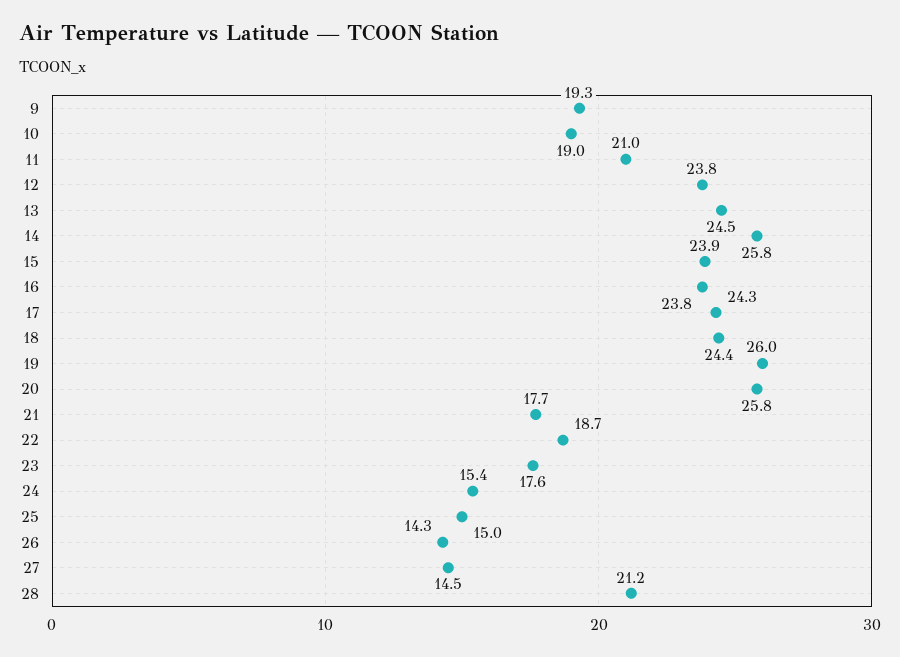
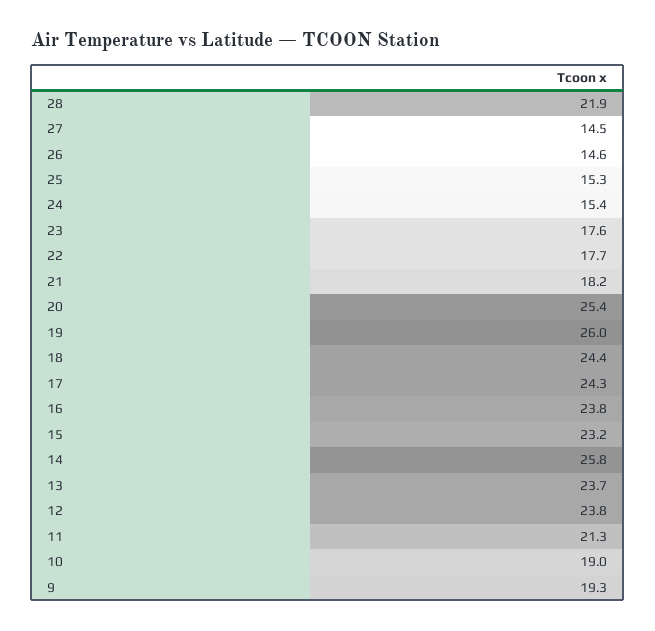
  {
    "9": 19.3,
    "10": 19,
-   "11": 21,
+   "11": 21.3,
    "12": 23.8,
-   "13": 24.5,
+   "13": 23.7,
    "14": 25.8,
-   "15": 23.9,
+   "15": 23.2,
    "16": 23.8,
    "17": 24.3,
    "18": 24.4,
    "19": 26,
-   "20": 25.8,
+   "20": 25.4,
-   "21": 17.7,
+   "21": 18.2,
-   "22": 18.7,
+   "22": 17.7,
    "23": 17.6,
    "24": 15.4,
-   "25": 15,
+   "25": 15.3,
-   "26": 14.3,
+   "26": 14.6,
    "27": 14.5,
-   "28": 21.2
+   "28": 21.9
  }

